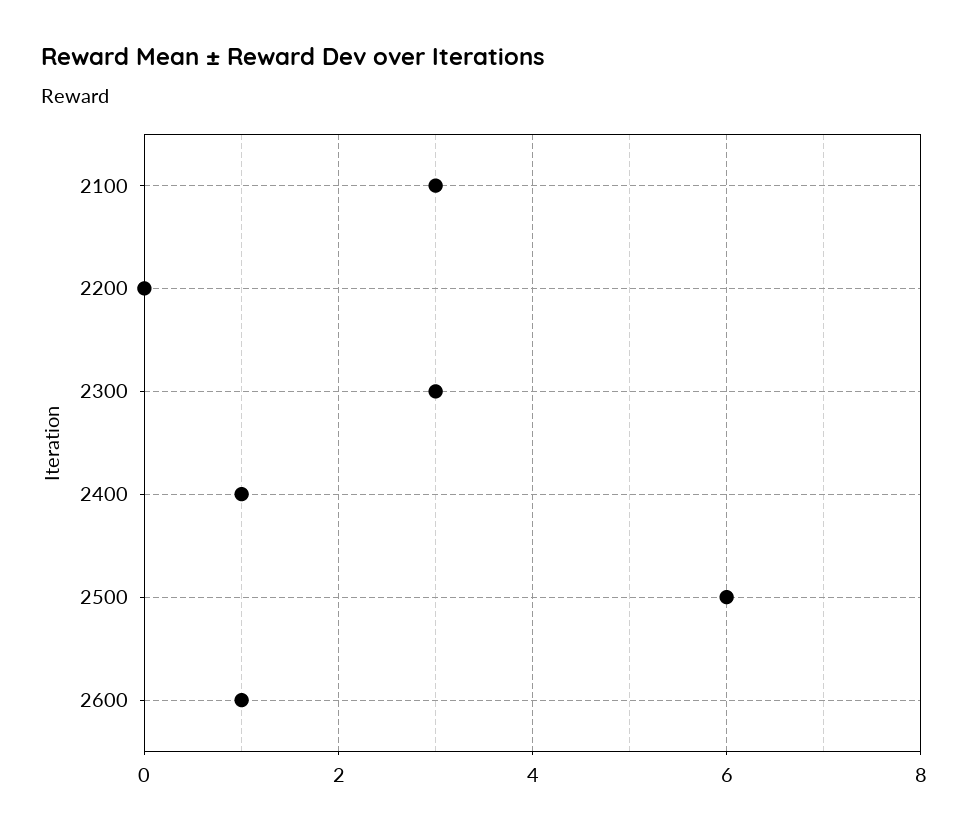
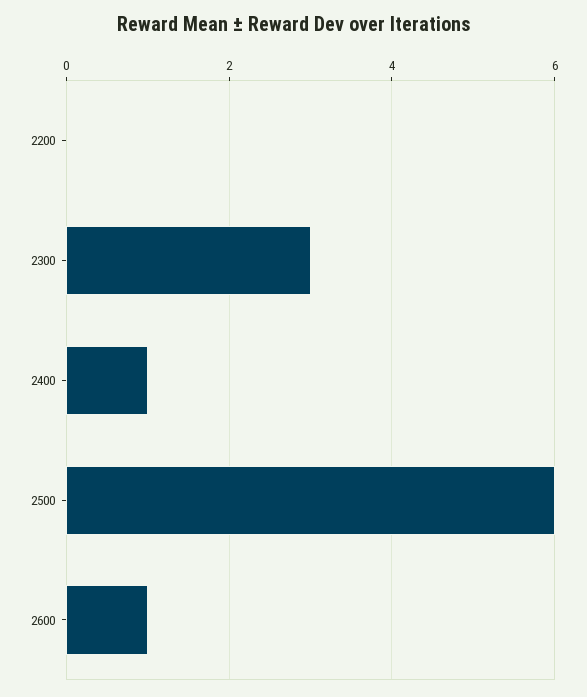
  {
-   "2100": 3,
    "2200": 0,
    "2300": 3,
    "2400": 1,
    "2500": 6,
    "2600": 1
  }

